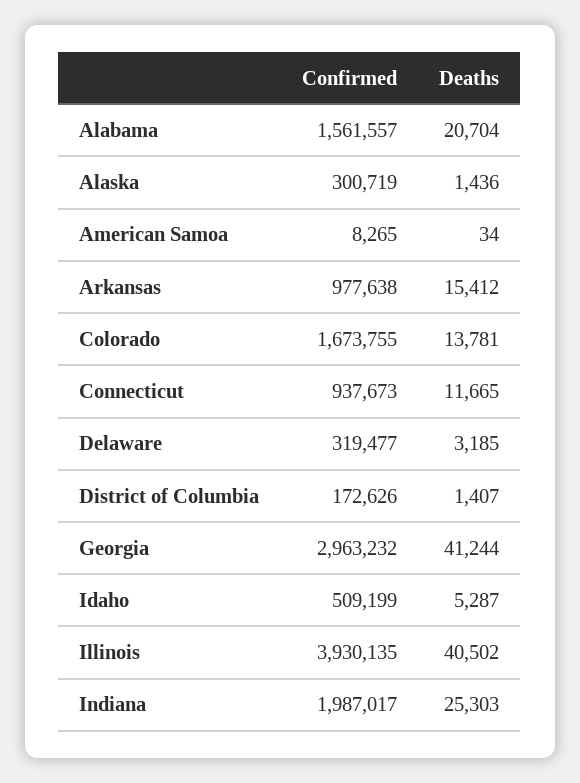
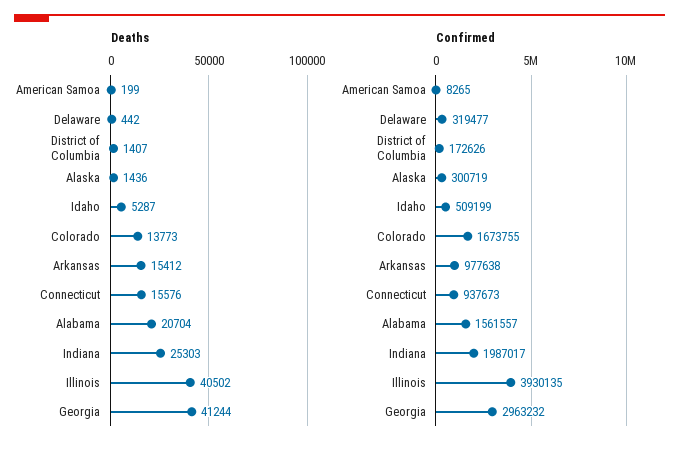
  {
    "Confirmed": {
      "Alabama": 1561557,
      "Alaska": 300719,
      "American Samoa": 8265,
      "Arkansas": 977638,
      "Colorado": 1673755,
      "Connecticut": 937673,
      "Delaware": 319477,
      "District of Columbia": 172626,
      "Georgia": 2963232,
      "Idaho": 509199,
      "Illinois": 3930135,
      "Indiana": 1987017
    },
    "Deaths": {
      "Alabama": 20704,
      "Alaska": 1436,
-     "American Samoa": 34,
+     "American Samoa": 199,
      "Arkansas": 15412,
-     "Colorado": 13781,
+     "Colorado": 13773,
-     "Connecticut": 11665,
+     "Connecticut": 15576,
-     "Delaware": 3185,
+     "Delaware": 442,
      "District of Columbia": 1407,
      "Georgia": 41244,
      "Idaho": 5287,
      "Illinois": 40502,
      "Indiana": 25303
    }
  }

